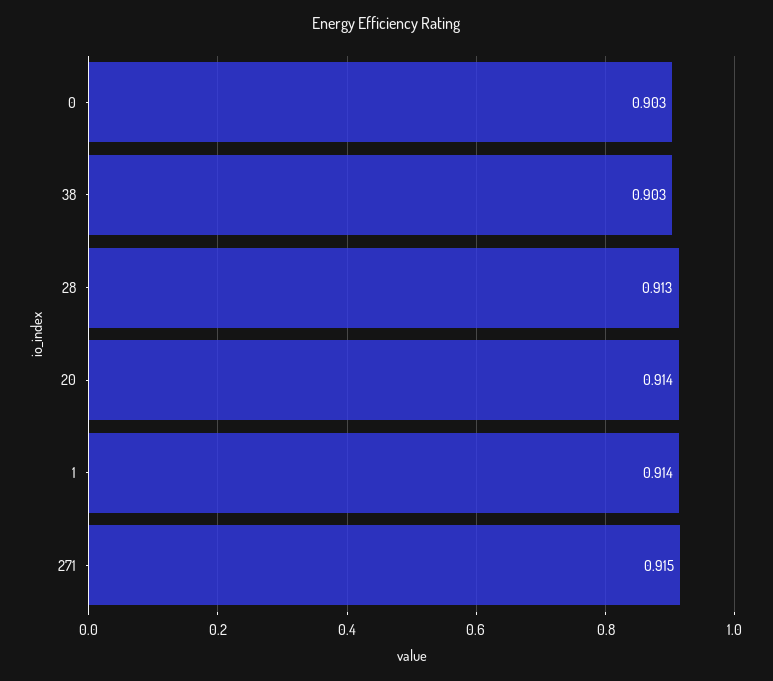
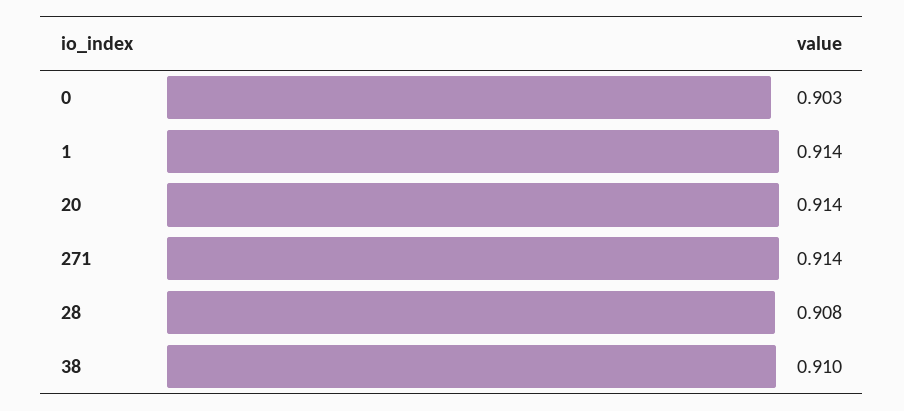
  {
    "0": 0.903,
-   "38": 0.903,
+   "38": 0.91,
-   "28": 0.913,
+   "28": 0.908,
    "20": 0.914,
    "1": 0.914,
-   "271": 0.915
+   "271": 0.914
  }

